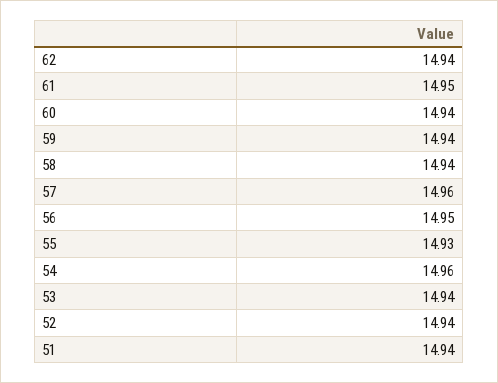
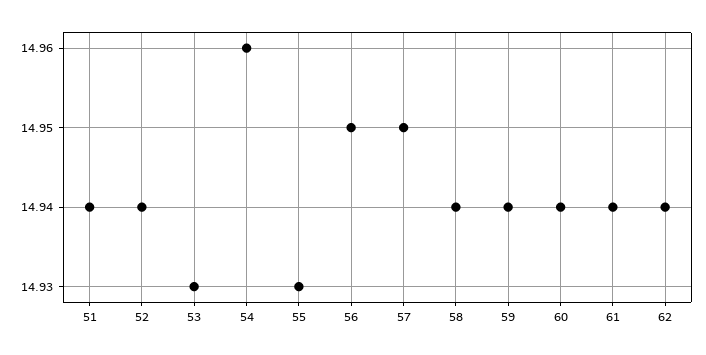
  {
    "62": 14.94,
-   "61": 14.95,
+   "61": 14.94,
    "60": 14.94,
    "59": 14.94,
    "58": 14.94,
-   "57": 14.96,
+   "57": 14.95,
    "56": 14.95,
    "55": 14.93,
    "54": 14.96,
-   "53": 14.94,
+   "53": 14.93,
    "52": 14.94,
    "51": 14.94
  }

